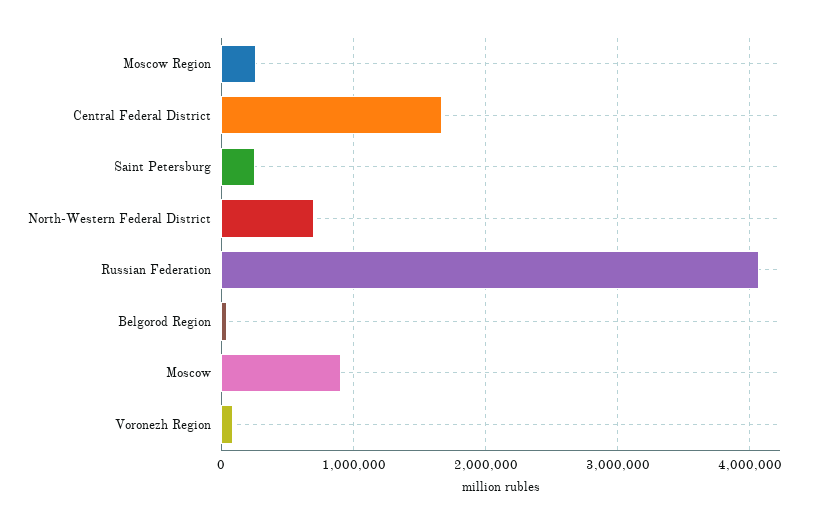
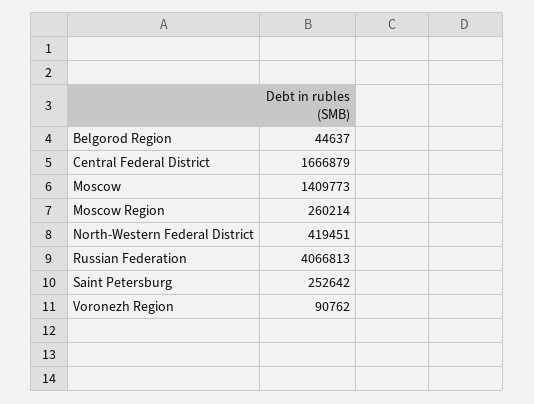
  {
    "Moscow Region": 260214,
    "Central Federal District": 1666879,
    "Saint Petersburg": 252642,
-   "North-Western Federal District": 700000,
+   "North-Western Federal District": 419451,
    "Russian Federation": 4066813,
    "Belgorod Region": 44637,
-   "Moscow": 900000,
+   "Moscow": 1409773,
    "Voronezh Region": 90762
  }

